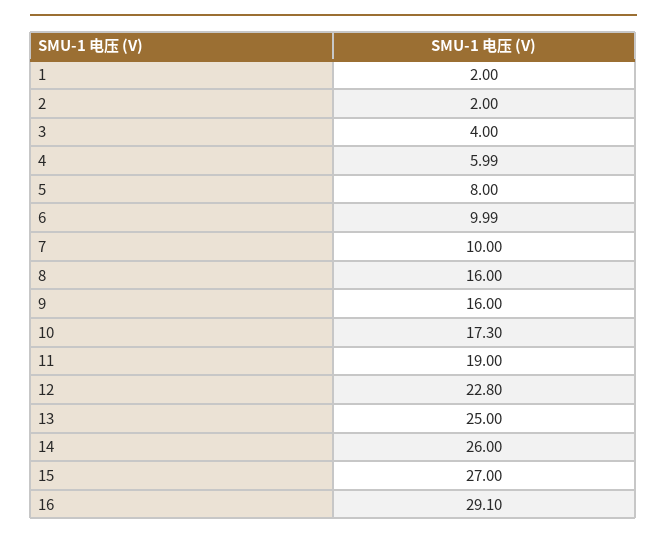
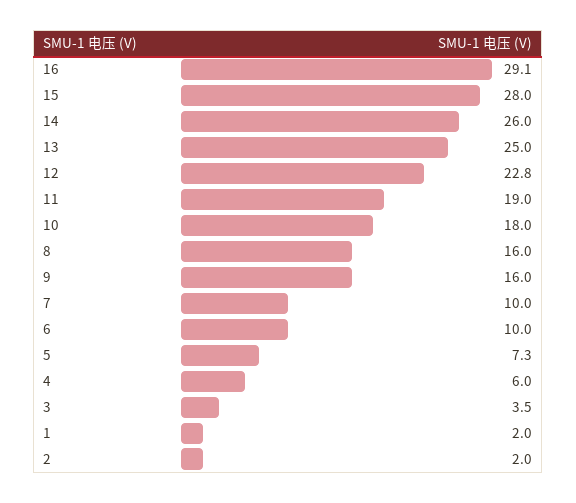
  {
    "1": 2,
    "2": 2,
-   "3": 4,
+   "3": 3.5,
    "4": 5.99,
-   "5": 8,
+   "5": 7.3,
    "6": 9.99,
    "7": 10,
    "8": 16,
    "9": 16,
-   "10": 17.3,
+   "10": 18,
    "11": 19,
    "12": 22.8,
    "13": 25,
    "14": 26,
-   "15": 27,
+   "15": 28,
    "16": 29.1
  }

